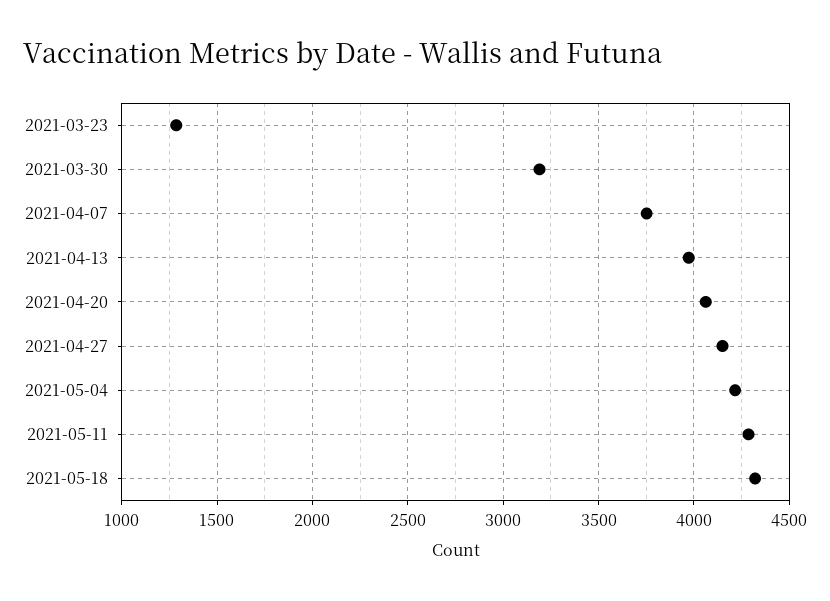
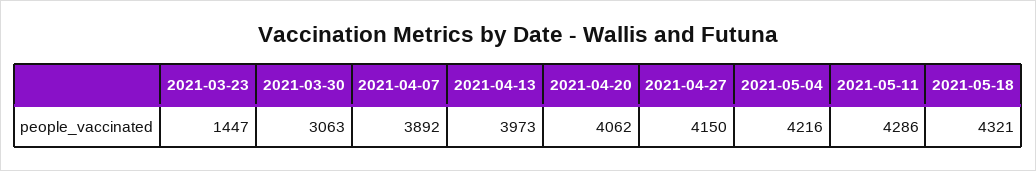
  {
-   "2021-03-23": 1300,
+   "2021-03-23": 1447,
-   "2021-03-30": 3200,
+   "2021-03-30": 3063,
-   "2021-04-07": 3750,
+   "2021-04-07": 3892,
    "2021-04-13": 3973,
    "2021-04-20": 4062,
    "2021-04-27": 4150,
    "2021-05-04": 4216,
    "2021-05-11": 4286,
    "2021-05-18": 4321
  }

